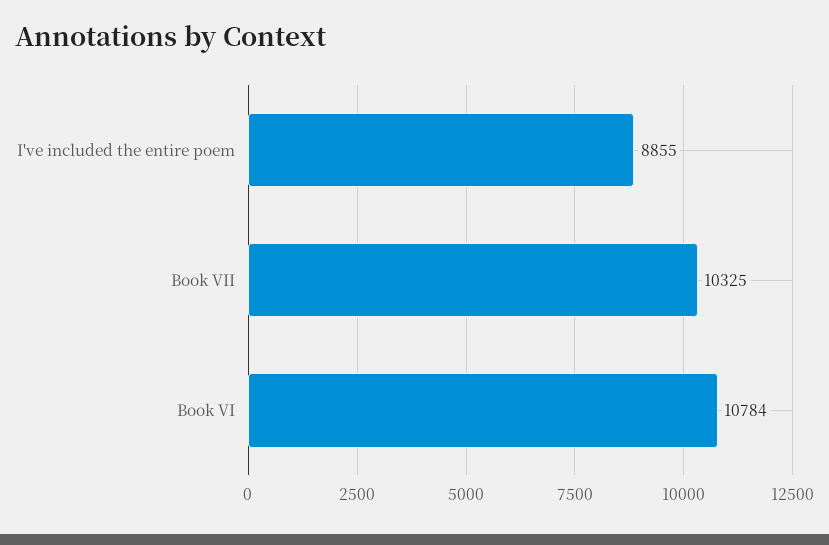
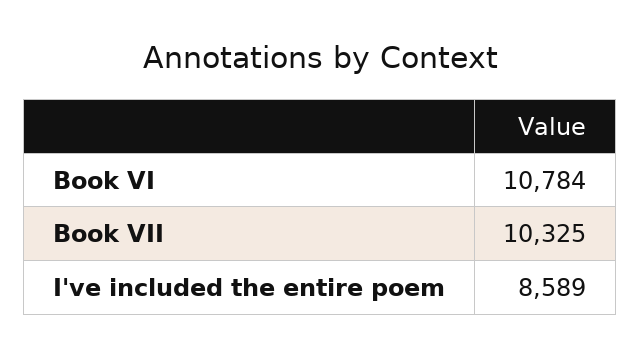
  {
-   "I've included the entire poem": 8855,
+   "I've included the entire poem": 8589,
    "Book VII": 10325,
    "Book VI": 10784
  }

